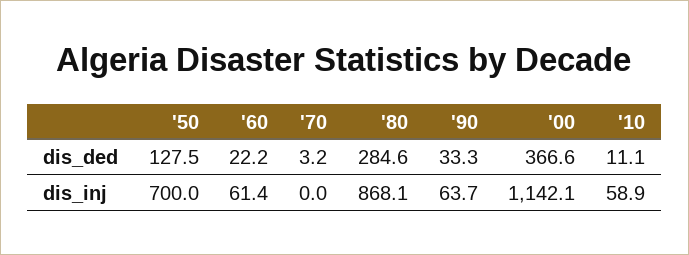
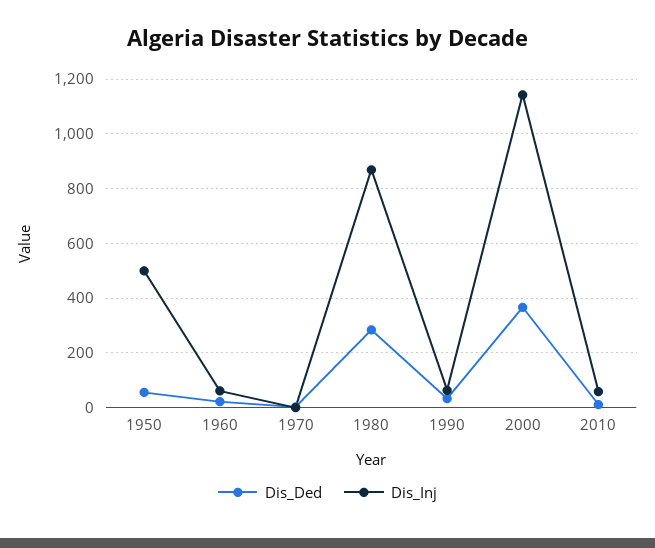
  {
    "dis_ded": {
-     "'50": 127.5,
+     "'50": 50,
      "'60": 22.2,
      "'70": 3.2,
      "'80": 284.6,
      "'90": 33.3,
      "'00": 366.6,
      "'10": 11.1
    },
    "dis_inj": {
-     "'50": 700,
+     "'50": 500,
      "'60": 61.4,
      "'70": 0,
      "'80": 868.1,
      "'90": 63.7,
      "'00": 1142.1,
      "'10": 58.9
    }
  }

